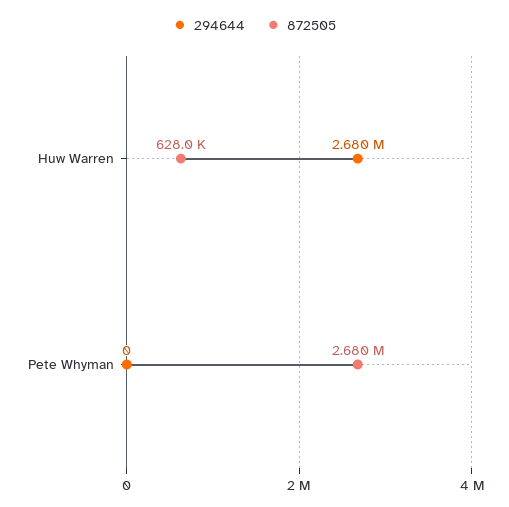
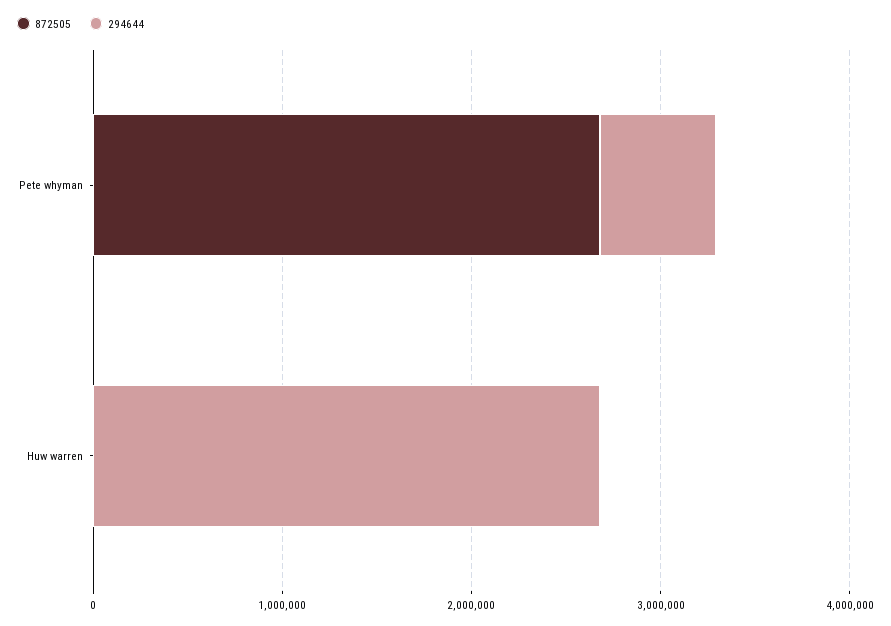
  {
    "294644": {
      "Huw Warren": 2680000,
-     "Pete Whyman": 0
+     "Pete Whyman": 600000
    },
    "872505": {
-     "Huw Warren": 628000,
+     "Huw Warren": 0,
      "Pete Whyman": 2680000
    }
  }

